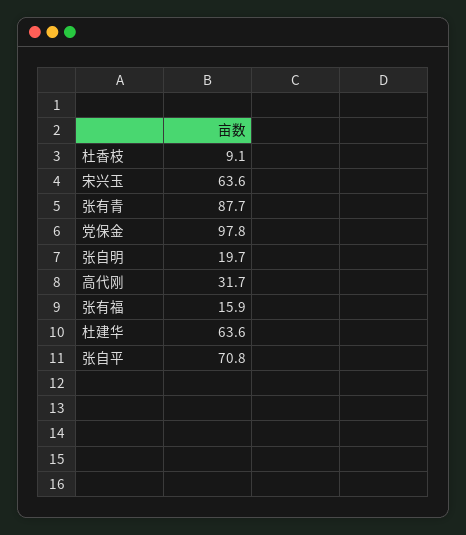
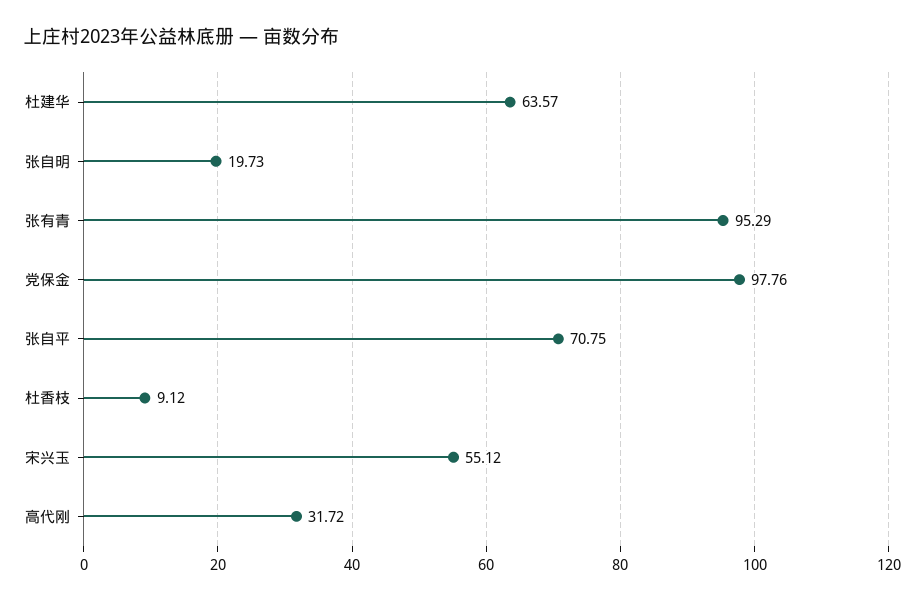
  {
    "杜香枝": 9.12,
-   "宋兴玉": 63.6,
+   "宋兴玉": 55.12,
-   "张有青": 87.7,
+   "张有青": 95.29,
    "党保金": 97.76,
    "张自明": 19.73,
    "高代刚": 31.72,
-   "张有福": 15.9,
    "杜建华": 63.57,
    "张自平": 70.75
  }

